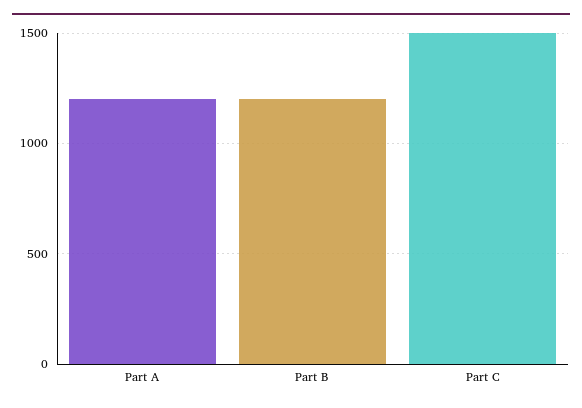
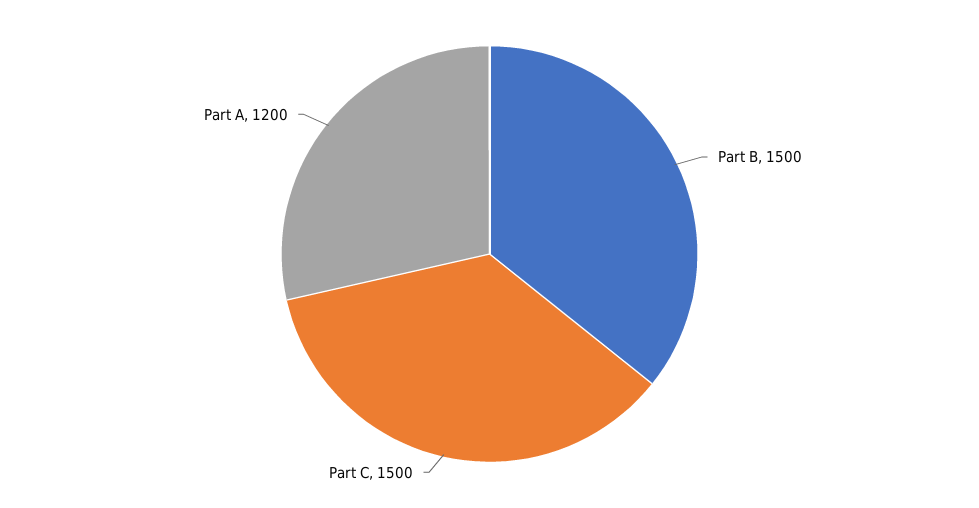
  {
    "Part A": 1200,
-   "Part B": 1200,
+   "Part B": 1500,
    "Part C": 1500
  }

